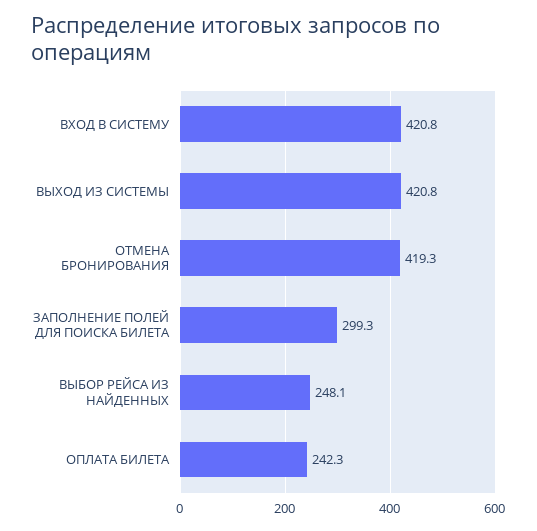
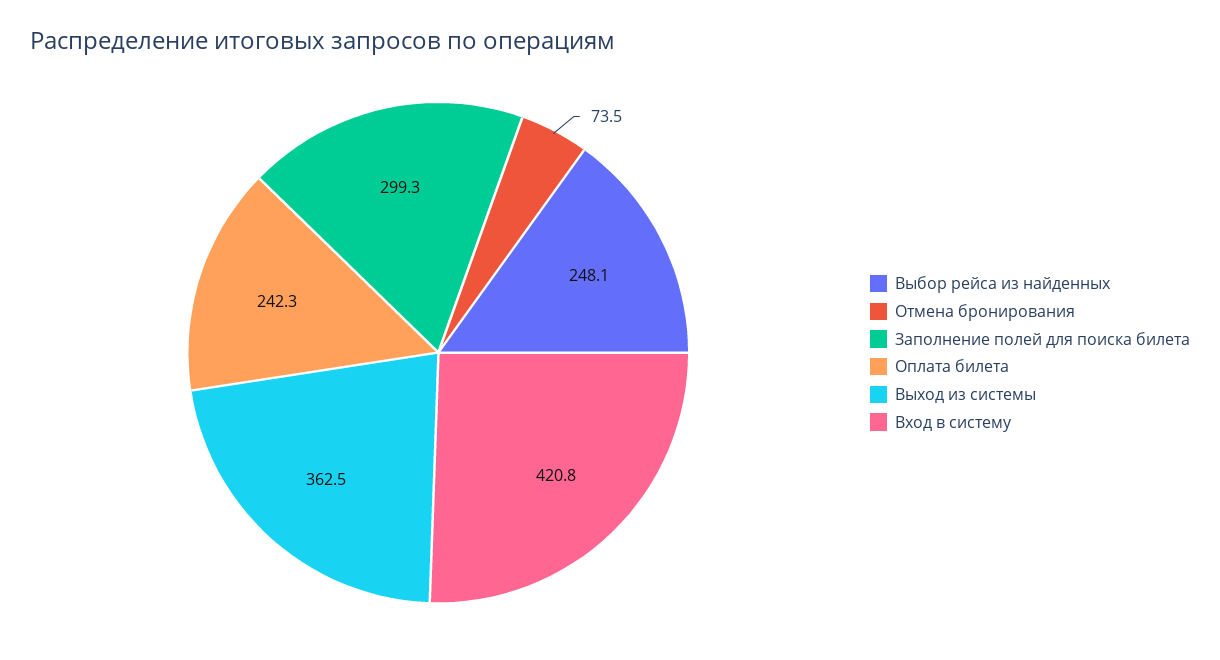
  {
    "ВХОД В СИСТЕМУ": 420.8,
-   "ВЫХОД ИЗ СИСТЕМЫ": 420.8,
+   "ВЫХОД ИЗ СИСТЕМЫ": 362.5,
-   "ОТМЕНА БРОНИРОВАНИЯ": 419.3,
+   "ОТМЕНА БРОНИРОВАНИЯ": 73.5,
    "ЗАПОЛНЕНИЕ ПОЛЕЙ ДЛЯ ПОИСКА БИЛЕТА": 299.3,
    "ВЫБОР РЕЙСА ИЗ НАЙДЕННЫХ": 248.1,
    "ОПЛАТА БИЛЕТА": 242.3
  }

